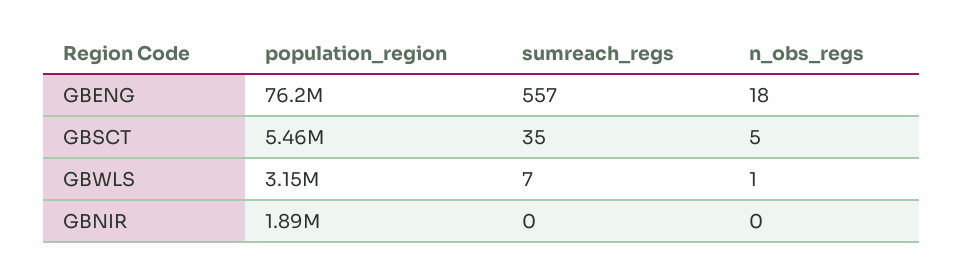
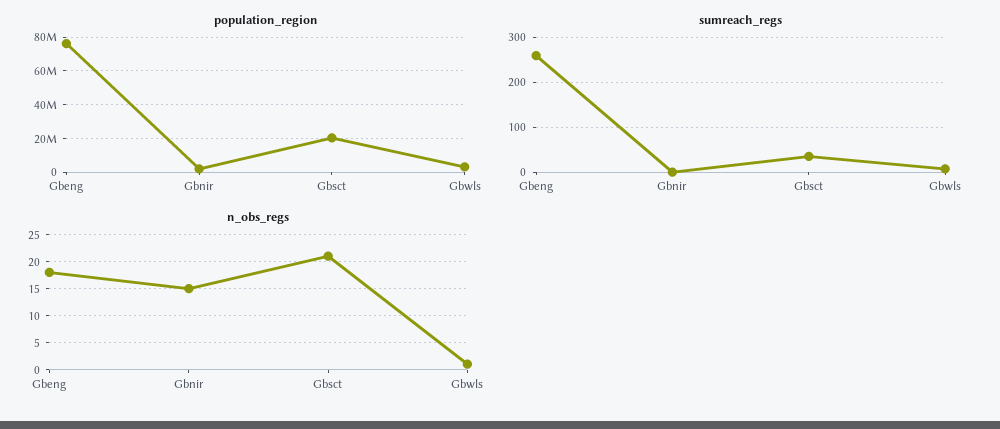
  {
    "population_region": {
      "GBENG": 76200000,
-     "GBSCT": 5460000,
+     "GBSCT": 20000000,
      "GBWLS": 3150000,
      "GBNIR": 1890000
    },
    "sumreach_regs": {
-     "GBENG": 557,
+     "GBENG": 260,
      "GBSCT": 35,
      "GBWLS": 7,
      "GBNIR": 0
    },
    "n_obs_regs": {
      "GBENG": 18,
-     "GBSCT": 5,
+     "GBSCT": 20,
      "GBWLS": 1,
-     "GBNIR": 0
+     "GBNIR": 15
    }
  }

